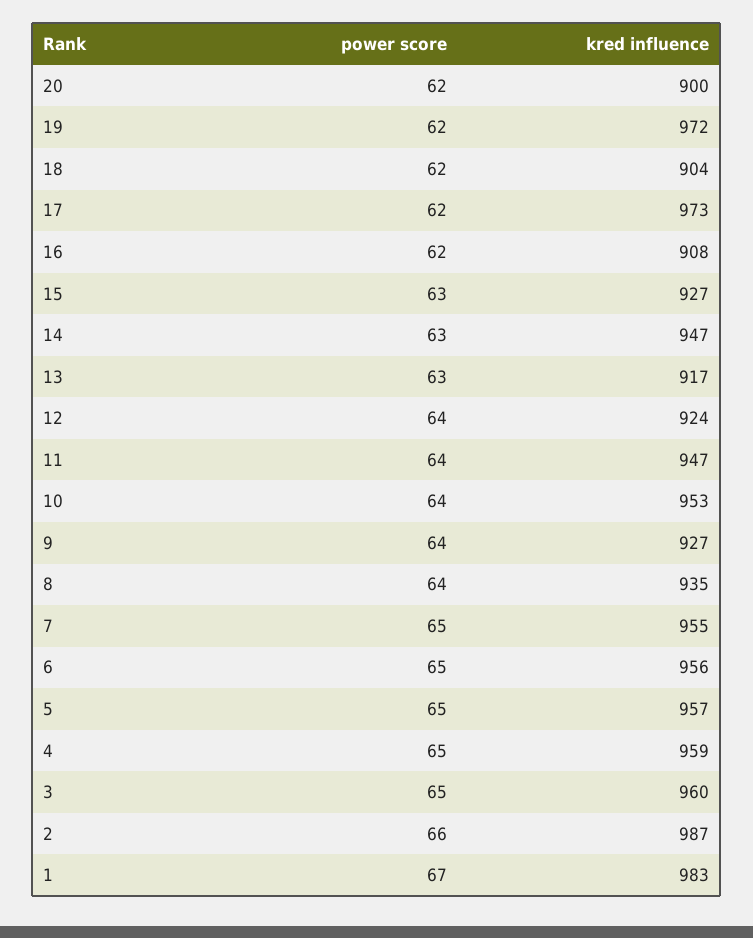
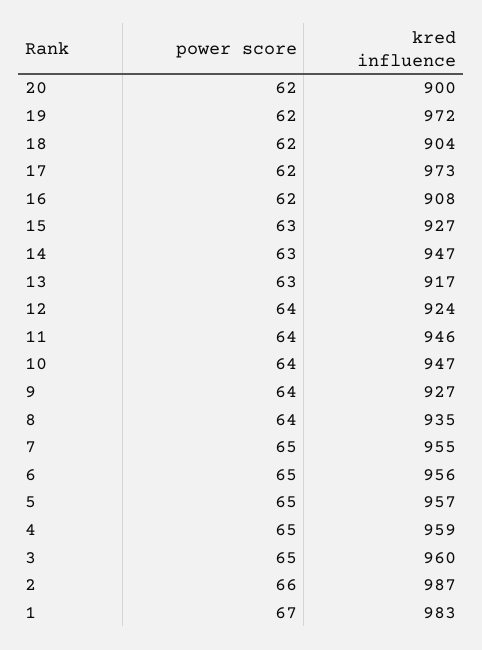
  {
    "power score": {
      "20": 62,
      "19": 62,
      "18": 62,
      "17": 62,
      "16": 62,
      "15": 63,
      "14": 63,
      "13": 63,
      "12": 64,
      "11": 64,
      "10": 64,
      "9": 64,
      "8": 64,
      "7": 65,
      "6": 65,
      "5": 65,
      "4": 65,
      "3": 65,
      "2": 66,
      "1": 67
    },
    "kred influence": {
      "20": 900,
      "19": 972,
      "18": 904,
      "17": 973,
      "16": 908,
      "15": 927,
      "14": 947,
      "13": 917,
      "12": 924,
-     "11": 947,
+     "11": 946,
-     "10": 953,
+     "10": 947,
      "9": 927,
      "8": 935,
      "7": 955,
      "6": 956,
      "5": 957,
      "4": 959,
      "3": 960,
      "2": 987,
      "1": 983
    }
  }

